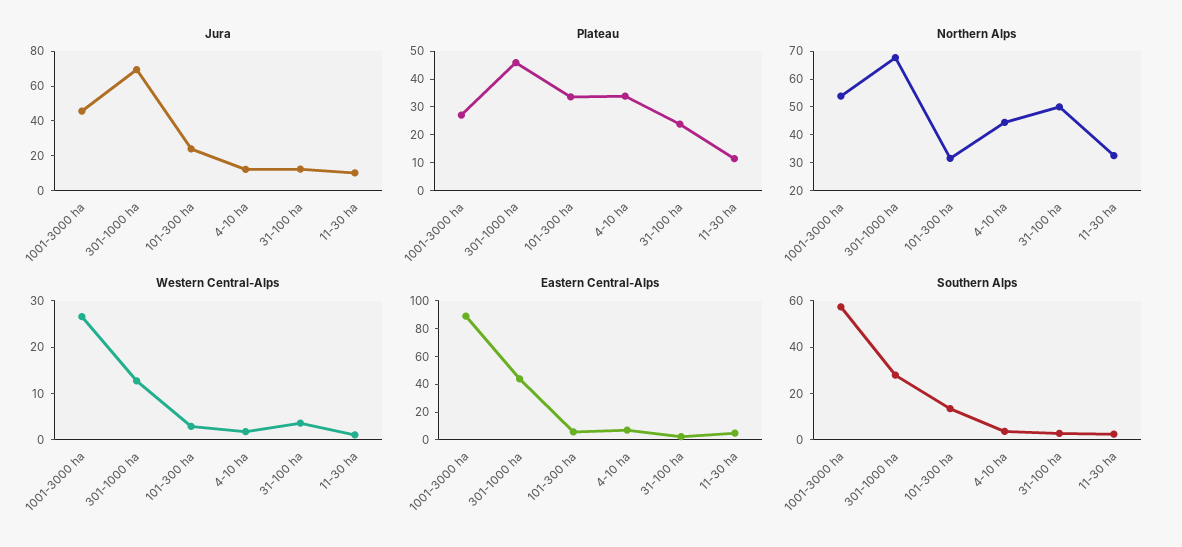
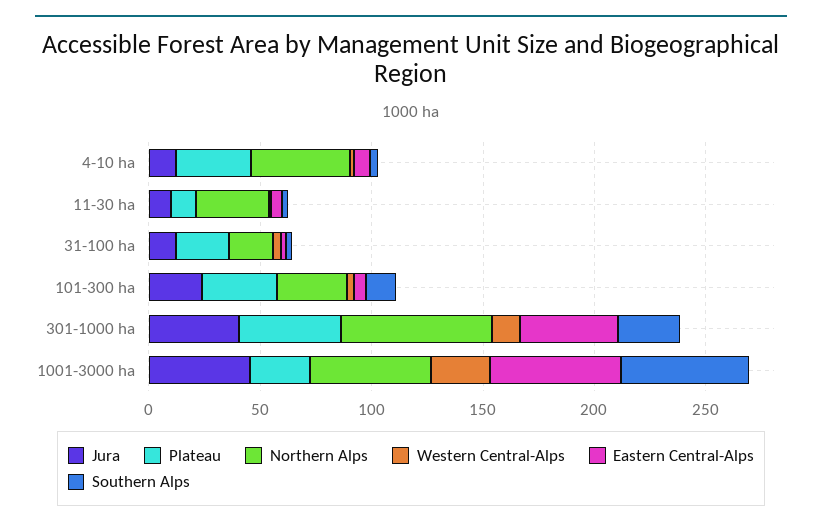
  {
    "Jura": {
      "1001-3000 ha": 45,
-     "301-1000 ha": 70,
+     "301-1000 ha": 40,
      "101-300 ha": 25,
      "4-10 ha": 10,
      "31-100 ha": 10,
      "11-30 ha": 10
    },
    "Plateau": {
      "1001-3000 ha": 25,
      "301-1000 ha": 45,
      "101-300 ha": 35,
      "4-10 ha": 35,
      "31-100 ha": 25,
      "11-30 ha": 10
    },
    "Northern Alps": {
      "1001-3000 ha": 55,
      "301-1000 ha": 70,
      "101-300 ha": 30,
      "4-10 ha": 45,
-     "31-100 ha": 50,
+     "31-100 ha": 20,
      "11-30 ha": 35
    },
    "Western Central-Alps": {
      "1001-3000 ha": 26,
      "301-1000 ha": 12,
      "101-300 ha": 2,
      "4-10 ha": 2,
      "31-100 ha": 4,
      "11-30 ha": 2
    },
    "Eastern Central-Alps": {
-     "1001-3000 ha": 90,
+     "1001-3000 ha": 60,
      "301-1000 ha": 40,
      "101-300 ha": 10,
      "4-10 ha": 10,
      "31-100 ha": 0,
      "11-30 ha": 0
    },
    "Southern Alps": {
      "1001-3000 ha": 55,
      "301-1000 ha": 30,
      "101-300 ha": 15,
      "4-10 ha": 5,
      "31-100 ha": 5,
      "11-30 ha": 5
    }
  }

